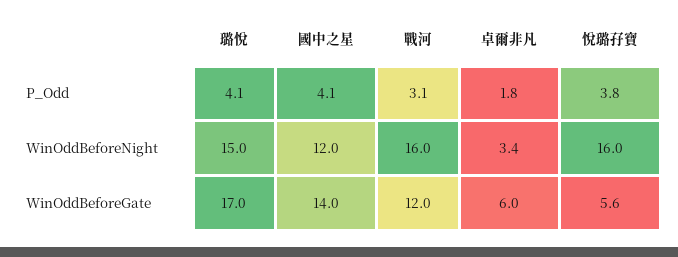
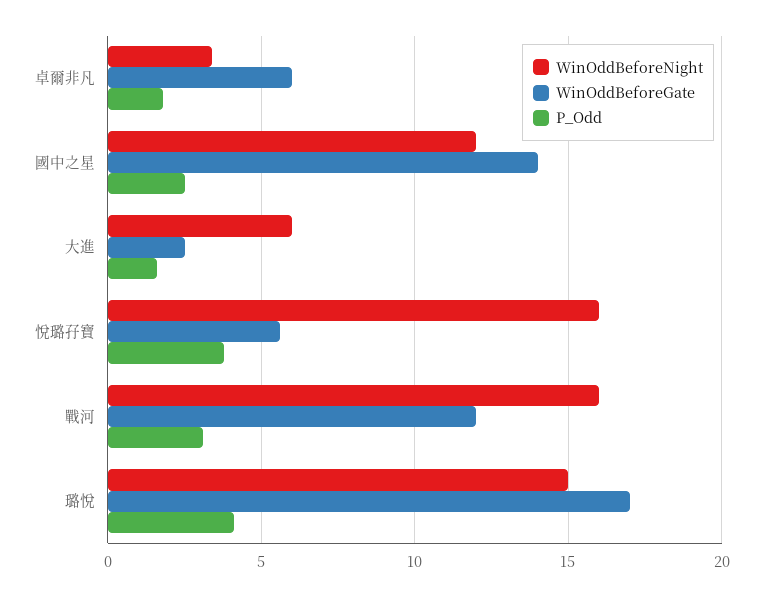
  {
    "P_Odd": {
      "璐悅": 4.1,
-     "國中之星": 4.1,
+     "國中之星": 2.5,
      "戰河": 3.1,
      "卓爾非凡": 1.8,
-     "悅璐孖寶": 3.8
+     "悅璐孖寶": 3.8,
+     "大進": 1.5
    },
    "WinOddBeforeNight": {
      "璐悅": 15,
      "國中之星": 12,
      "戰河": 16,
      "卓爾非凡": 3.4,
-     "悅璐孖寶": 16
+     "悅璐孖寶": 16,
+     "大進": 6
    },
    "WinOddBeforeGate": {
      "璐悅": 17,
      "國中之星": 14,
      "戰河": 12,
      "卓爾非凡": 6,
-     "悅璐孖寶": 5.6
+     "悅璐孖寶": 5.6,
+     "大進": 2.5
    }
  }

